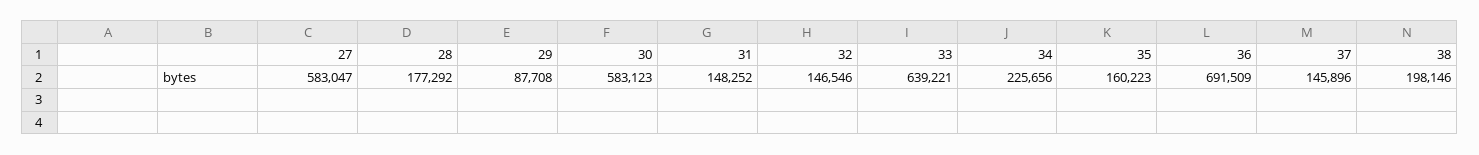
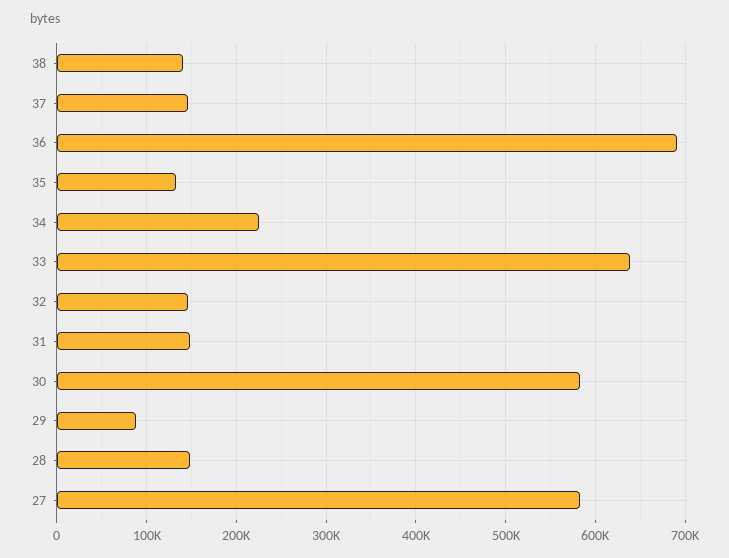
  {
    "27": 583047,
-   "28": 177292,
+   "28": 150000,
    "29": 87708,
    "30": 583123,
    "31": 148252,
    "32": 146546,
    "33": 639221,
    "34": 225656,
-   "35": 160223,
+   "35": 130000,
    "36": 691509,
    "37": 145896,
-   "38": 198146
+   "38": 140000
  }

